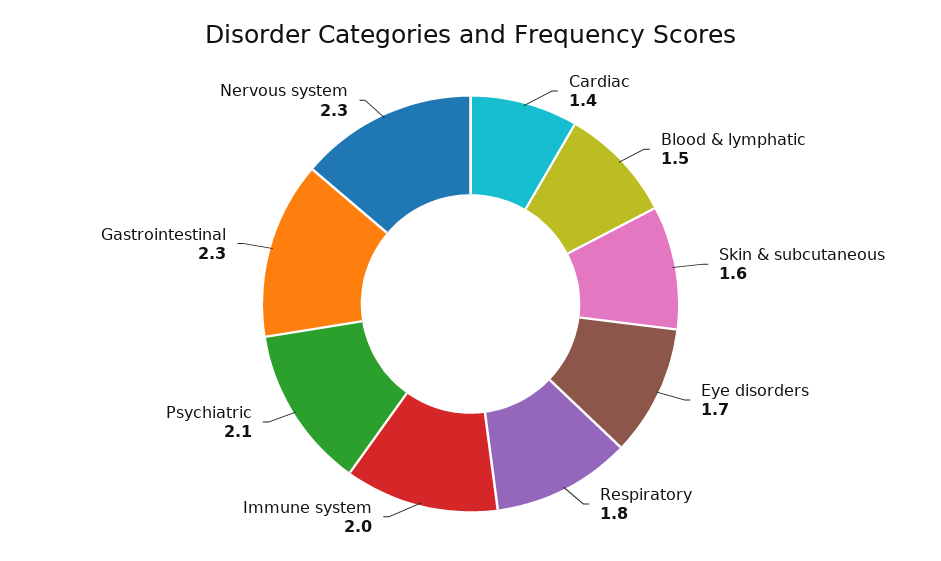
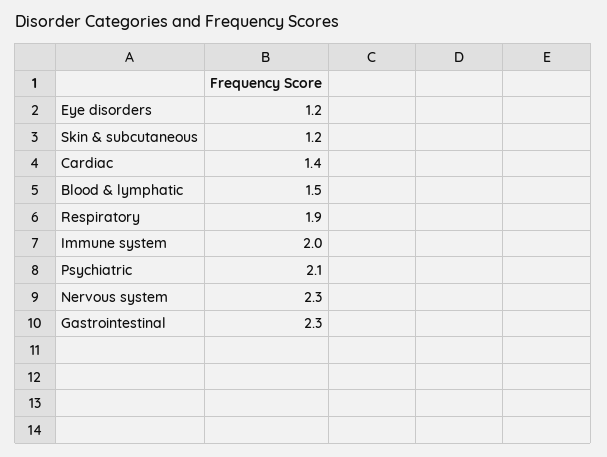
  {
    "Cardiac": 1.4,
    "Blood & lymphatic": 1.5,
-   "Skin & subcutaneous": 1.6,
+   "Skin & subcutaneous": 1.2,
-   "Eye disorders": 1.7,
+   "Eye disorders": 1.2,
-   "Respiratory": 1.8,
+   "Respiratory": 1.9,
    "Immune system": 2,
    "Psychiatric": 2.1,
    "Gastrointestinal": 2.3,
    "Nervous system": 2.3
  }

